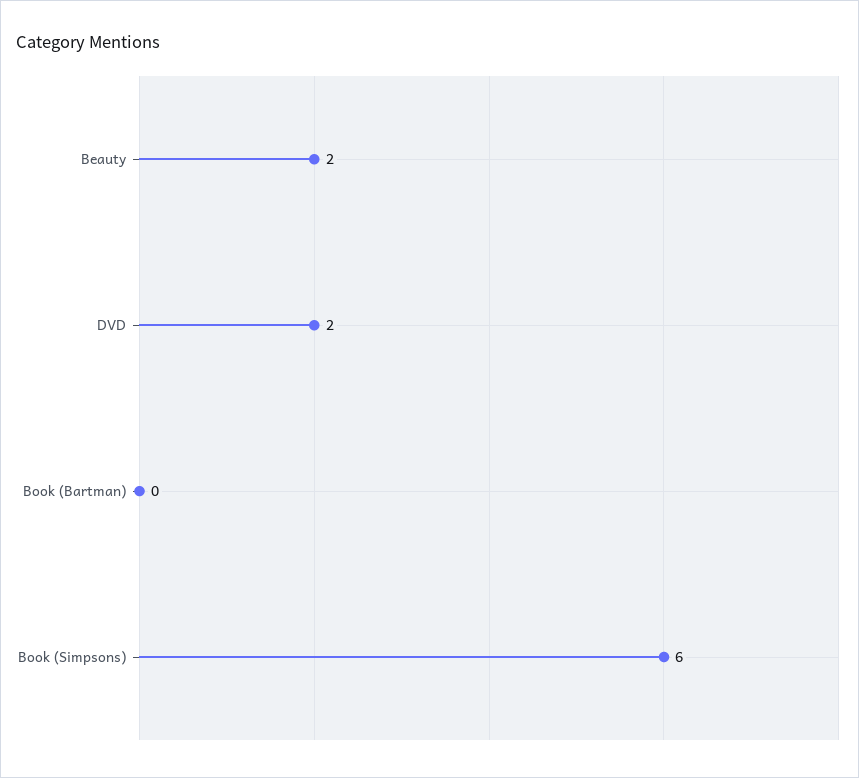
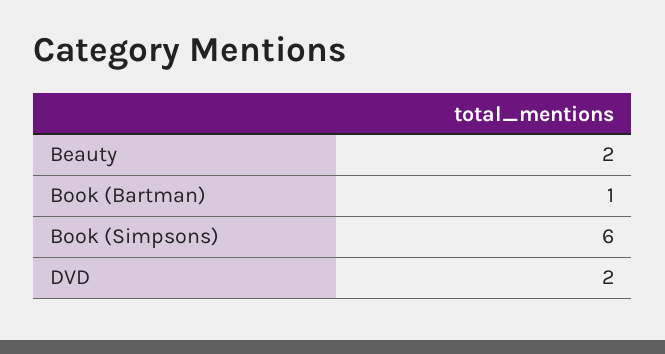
  {
    "Beauty": 2,
    "DVD": 2,
-   "Book (Bartman)": 0,
+   "Book (Bartman)": 1,
    "Book (Simpsons)": 6
  }

